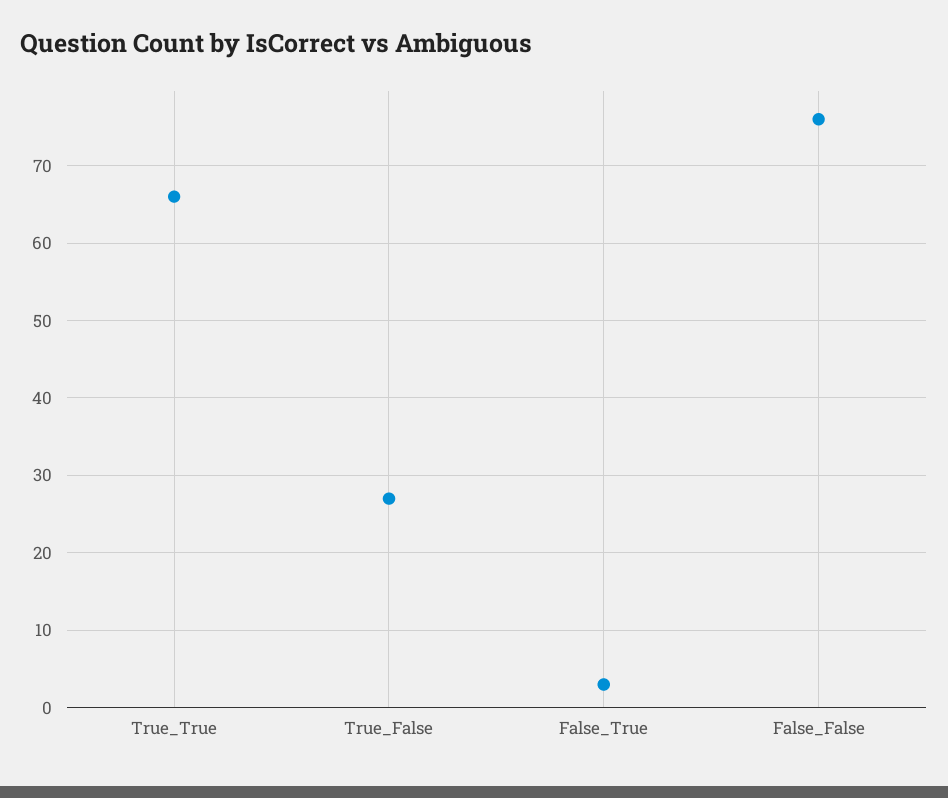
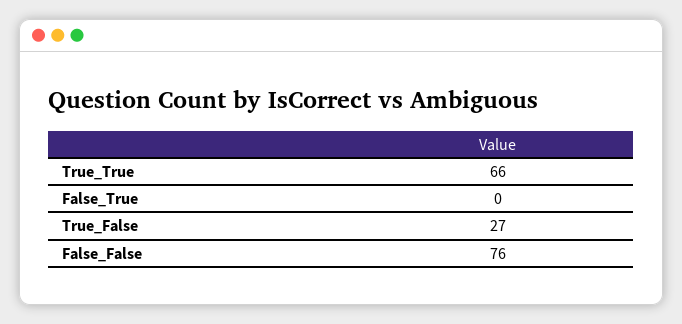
  {
    "True_True": 66,
    "True_False": 27,
-   "False_True": 3,
+   "False_True": 0,
    "False_False": 76
  }

